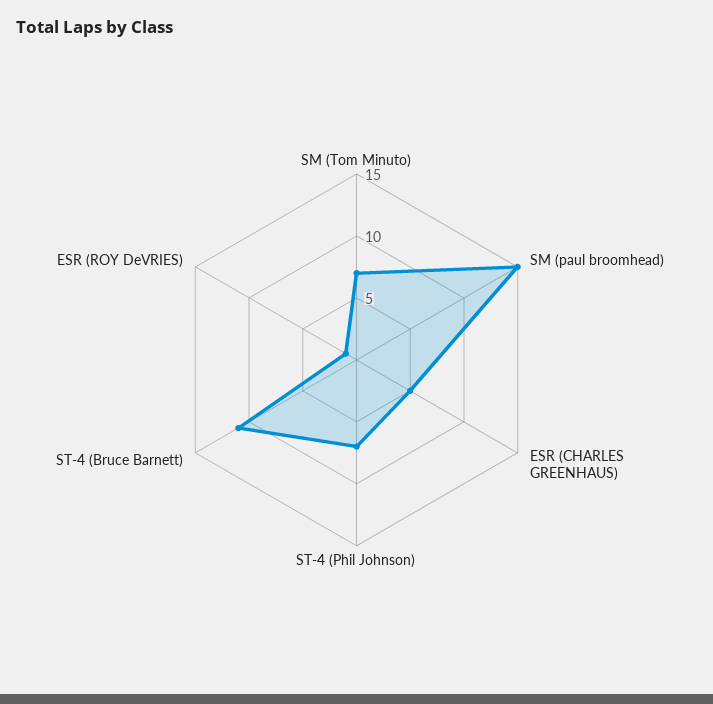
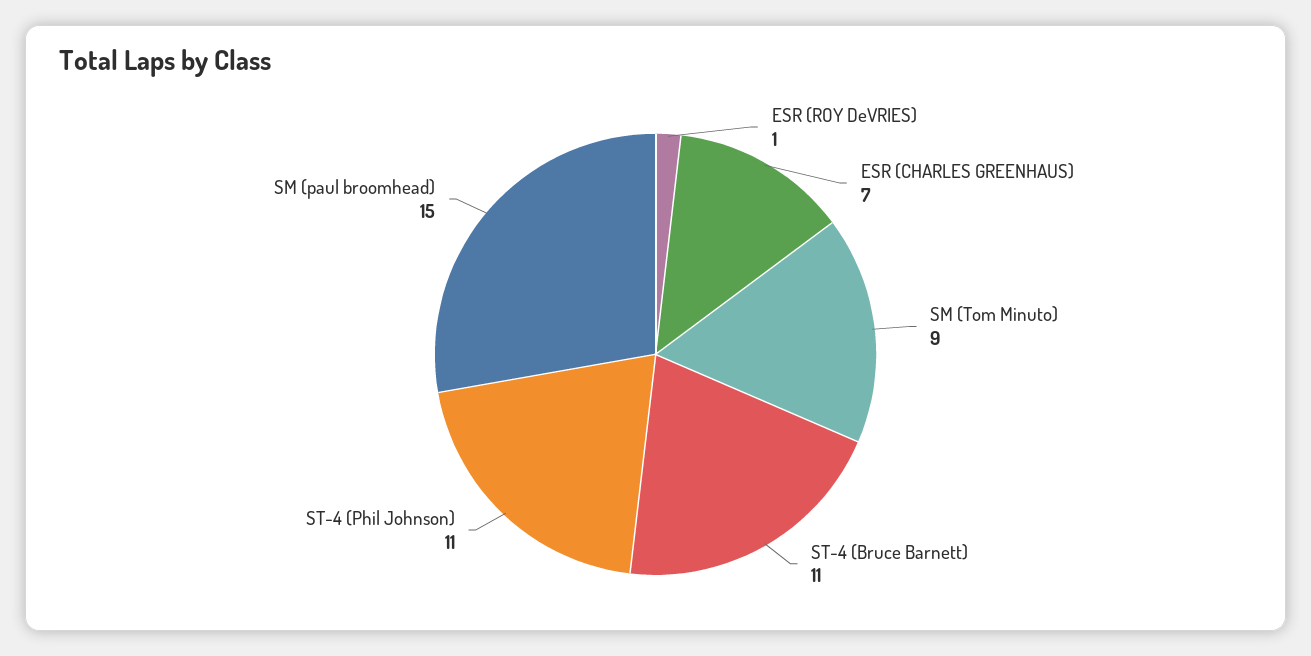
  {
-   "SM (Tom Minuto)": 7,
+   "SM (Tom Minuto)": 9,
    "SM (paul broomhead)": 15,
-   "ESR (CHARLES GREENHAUS)": 5,
+   "ESR (CHARLES GREENHAUS)": 7,
-   "ST-4 (Phil Johnson)": 7,
+   "ST-4 (Phil Johnson)": 11,
    "ST-4 (Bruce Barnett)": 11,
    "ESR (ROY DeVRIES)": 1
  }

